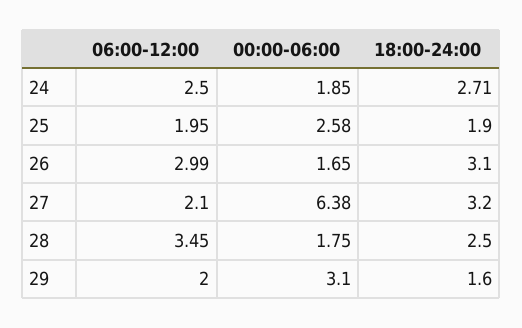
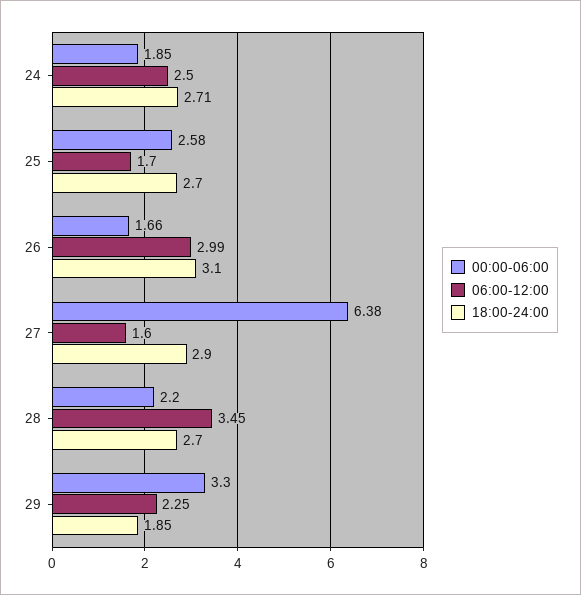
  {
    "06:00-12:00": {
      "24": 2.5,
-     "25": 1.95,
+     "25": 1.7,
      "26": 2.99,
-     "27": 2.1,
+     "27": 1.6,
      "28": 3.45,
-     "29": 2
+     "29": 2.25
    },
    "00:00-06:00": {
      "24": 1.85,
      "25": 2.58,
-     "26": 1.65,
+     "26": 1.66,
      "27": 6.38,
-     "28": 1.75,
+     "28": 2.2,
-     "29": 3.1
+     "29": 3.3
    },
    "18:00-24:00": {
      "24": 2.71,
-     "25": 1.9,
+     "25": 2.7,
      "26": 3.1,
-     "27": 3.2,
+     "27": 2.9,
-     "28": 2.5,
+     "28": 2.7,
-     "29": 1.6
+     "29": 1.85
    }
  }

